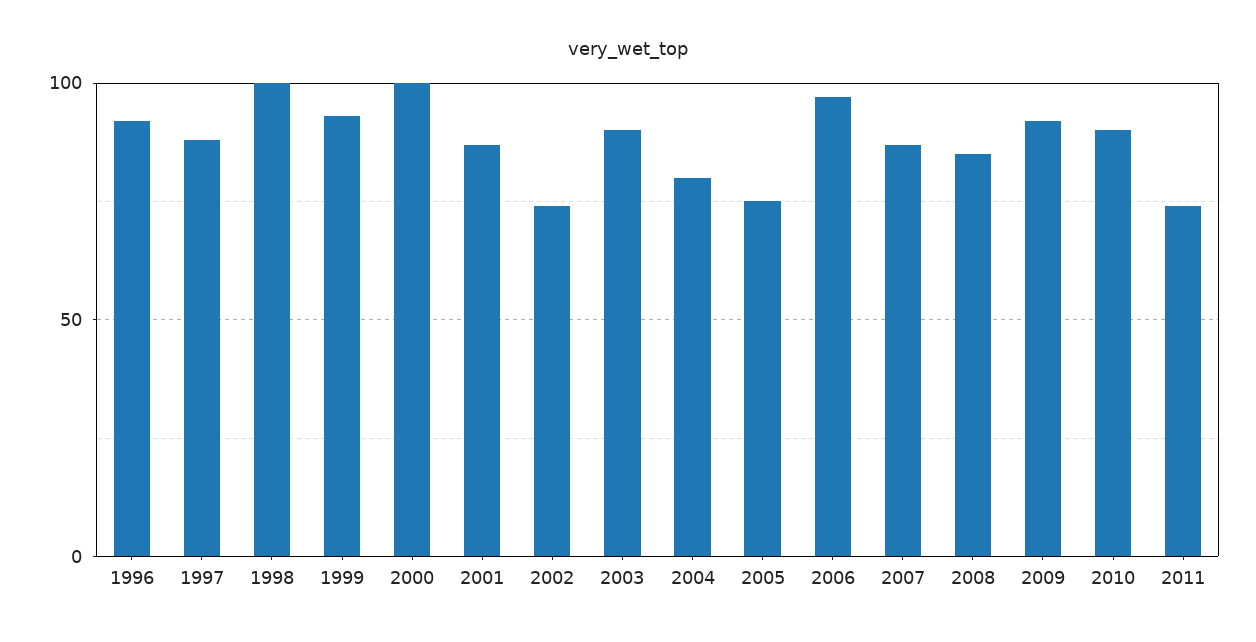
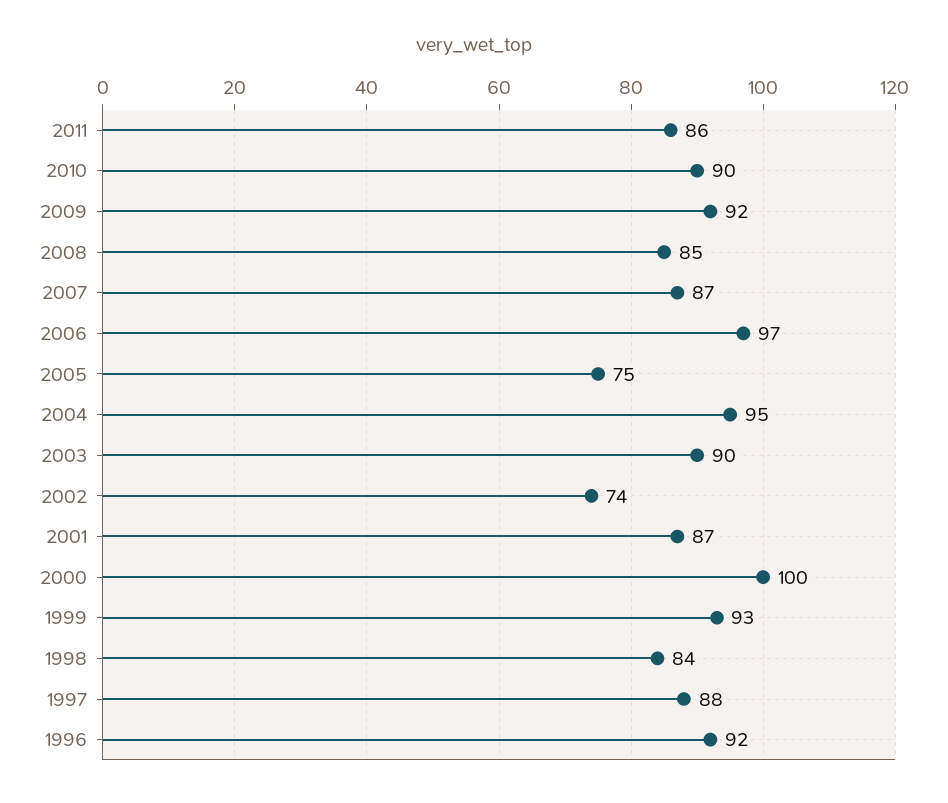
  {
    "1996": 92,
    "1997": 88,
-   "1998": 100,
+   "1998": 84,
    "1999": 93,
    "2000": 100,
    "2001": 87,
    "2002": 74,
    "2003": 90,
-   "2004": 80,
+   "2004": 95,
    "2005": 75,
    "2006": 97,
    "2007": 87,
    "2008": 85,
    "2009": 92,
    "2010": 90,
-   "2011": 75
+   "2011": 86
  }

